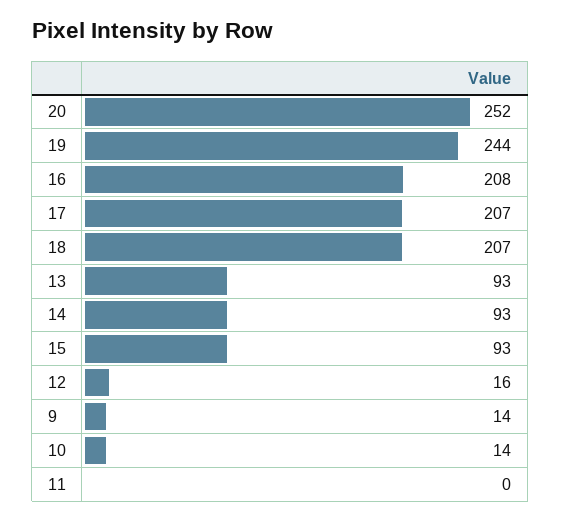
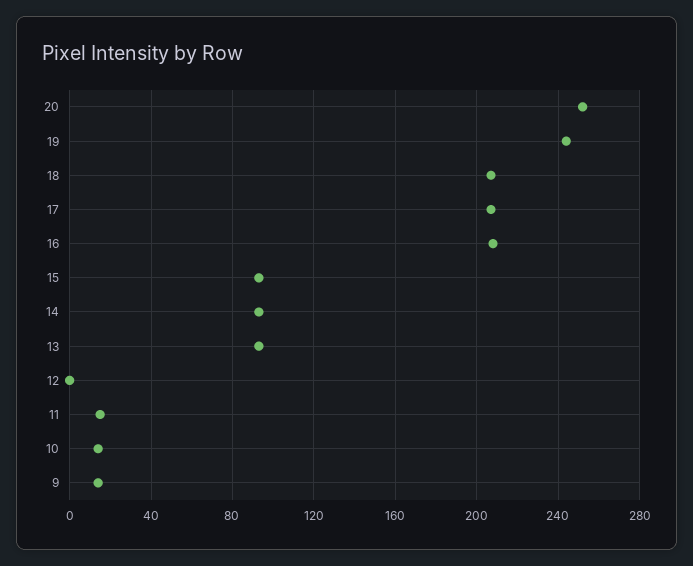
  {
    "20": 252,
    "19": 244,
    "16": 208,
    "17": 207,
    "18": 207,
    "13": 93,
    "14": 93,
    "15": 93,
-   "12": 16,
+   "12": 0,
    "9": 14,
    "10": 14,
-   "11": 0
+   "11": 15
  }

